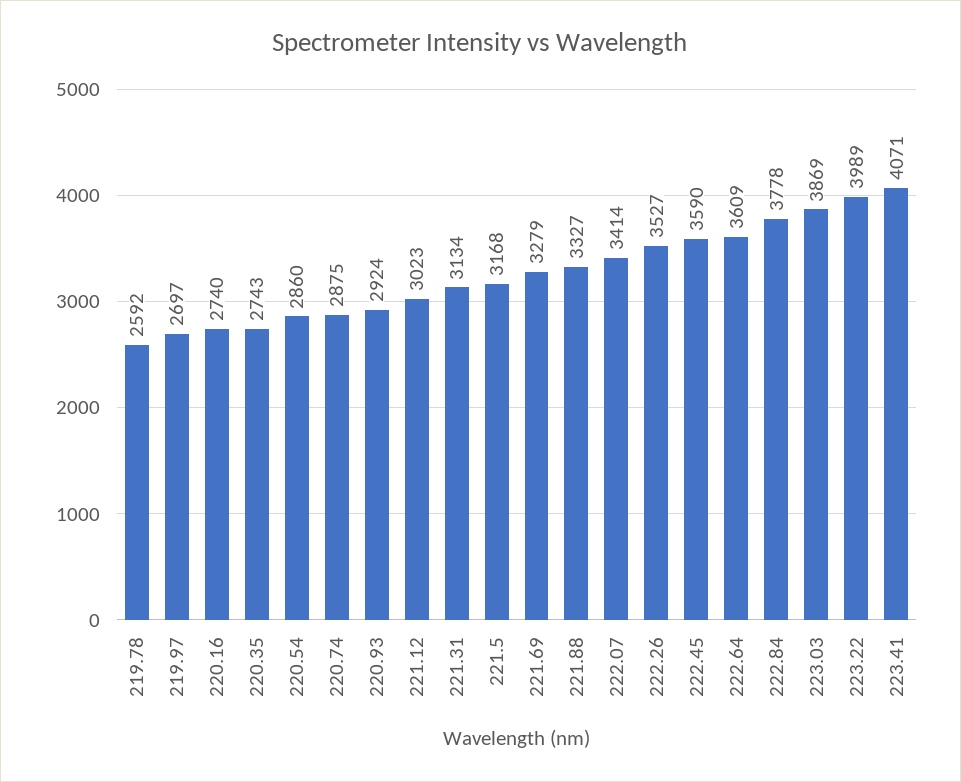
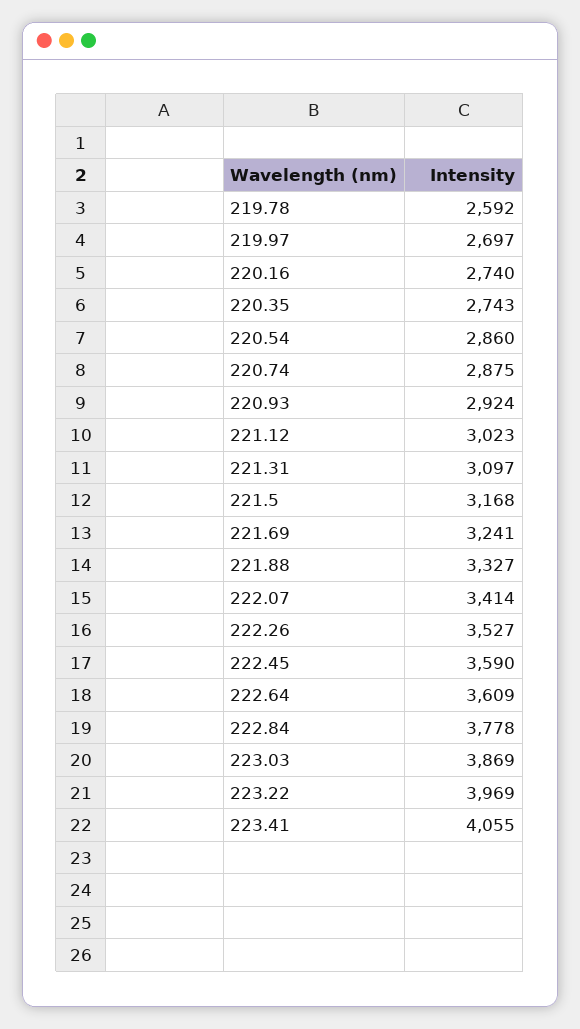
  {
    "219.78": 2592,
    "219.97": 2697,
    "220.16": 2740,
    "220.35": 2743,
    "220.54": 2860,
    "220.74": 2875,
    "220.93": 2924,
    "221.12": 3023,
-   "221.31": 3134,
+   "221.31": 3097,
    "221.5": 3168,
-   "221.69": 3279,
+   "221.69": 3241,
    "221.88": 3327,
    "222.07": 3414,
    "222.26": 3527,
    "222.45": 3590,
    "222.64": 3609,
    "222.84": 3778,
    "223.03": 3869,
-   "223.22": 3989,
+   "223.22": 3969,
-   "223.41": 4071
+   "223.41": 4055
  }

